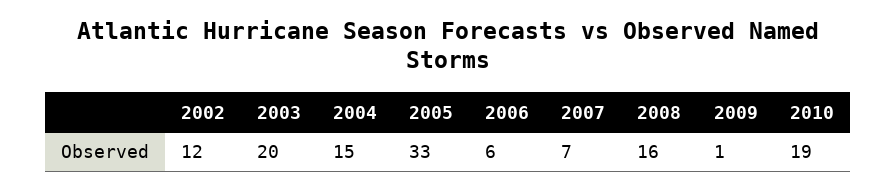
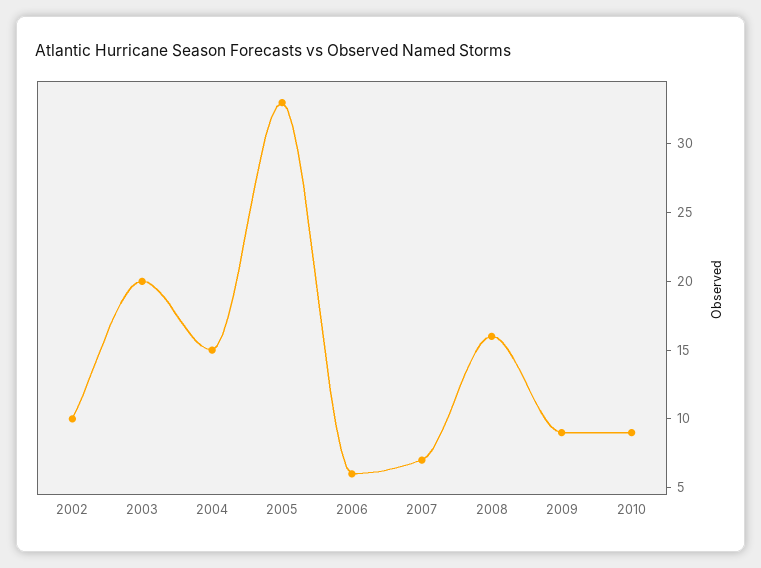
  {
-   "2002": 12,
+   "2002": 10,
    "2003": 20,
    "2004": 15,
    "2005": 33,
    "2006": 6,
    "2007": 7,
    "2008": 16,
-   "2009": 1,
+   "2009": 9,
-   "2010": 19
+   "2010": 9
  }

